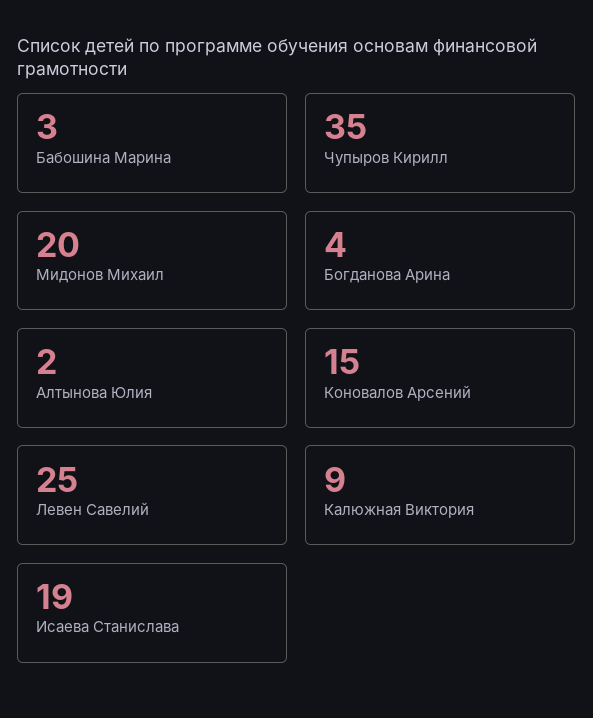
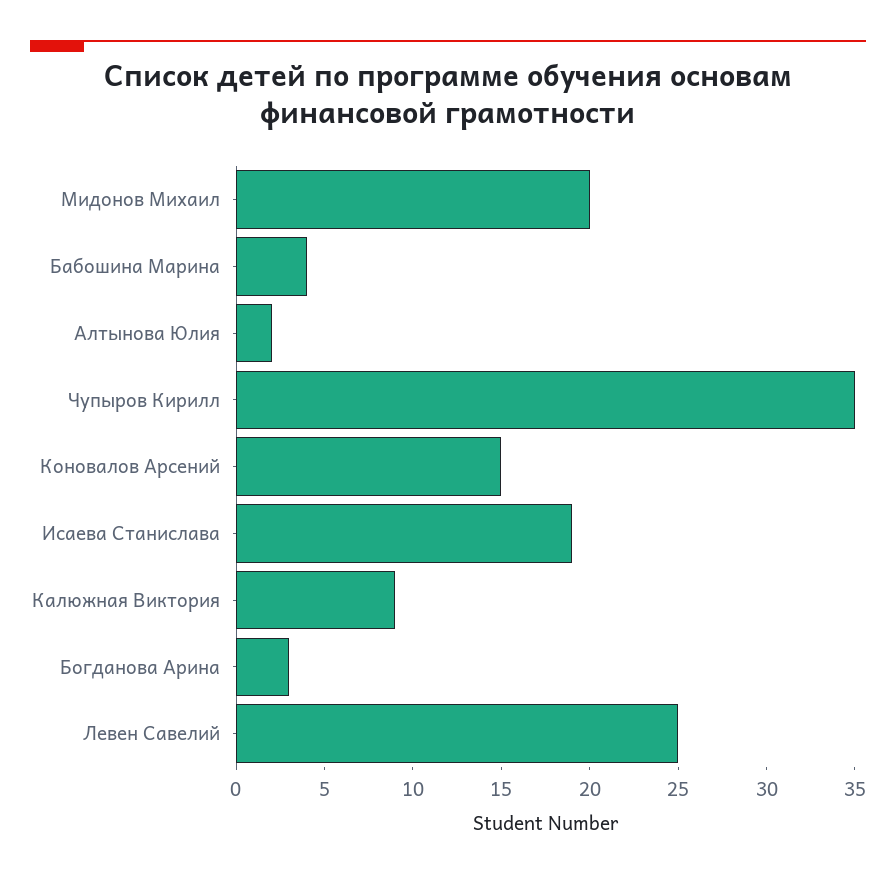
  {
-   "Бабошина Марина": 3,
+   "Бабошина Марина": 4,
    "Чупыров Кирилл": 35,
    "Мидонов Михаил": 20,
-   "Богданова Арина": 4,
+   "Богданова Арина": 3,
    "Алтынова Юлия": 2,
    "Коновалов Арсений": 15,
    "Левен Савелий": 25,
    "Калюжная Виктория": 9,
    "Исаева Станислава": 19
  }

